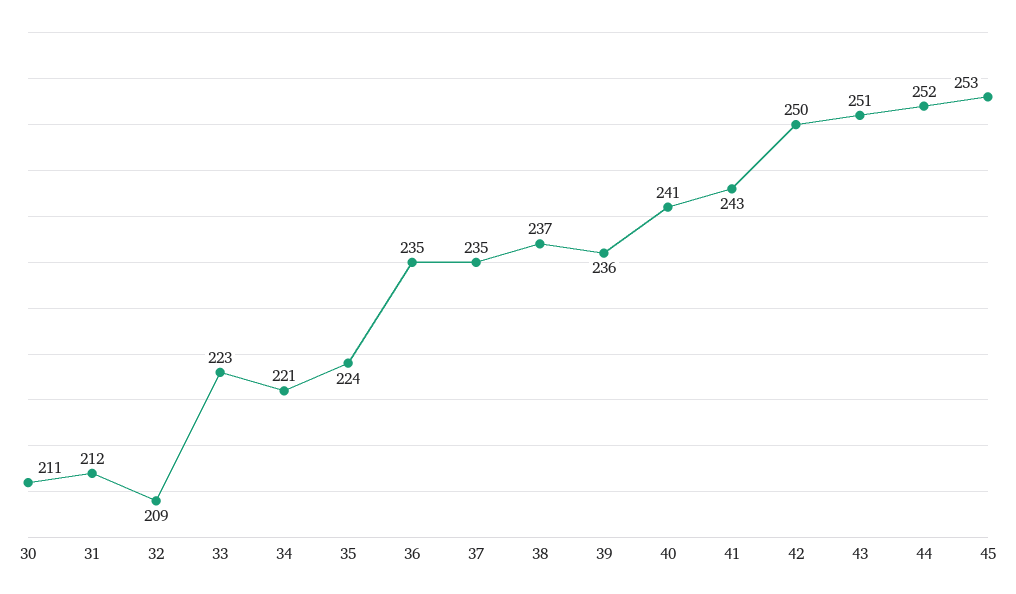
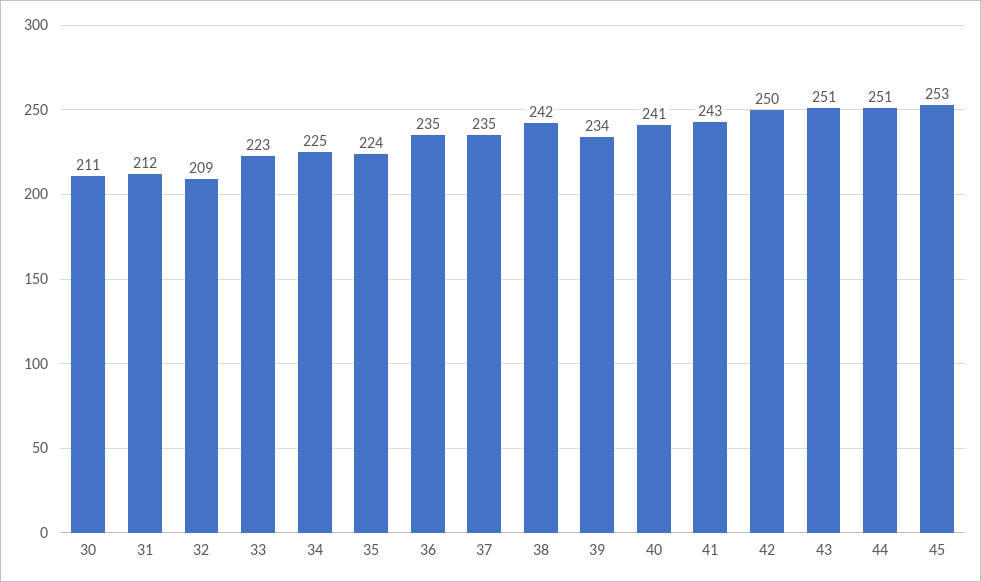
  {
    "30": 211,
    "31": 212,
    "32": 209,
    "33": 223,
-   "34": 221,
+   "34": 225,
    "35": 224,
    "36": 235,
    "37": 235,
-   "38": 237,
+   "38": 242,
-   "39": 236,
+   "39": 234,
    "40": 241,
    "41": 243,
    "42": 250,
    "43": 251,
-   "44": 252,
+   "44": 251,
    "45": 253
  }

